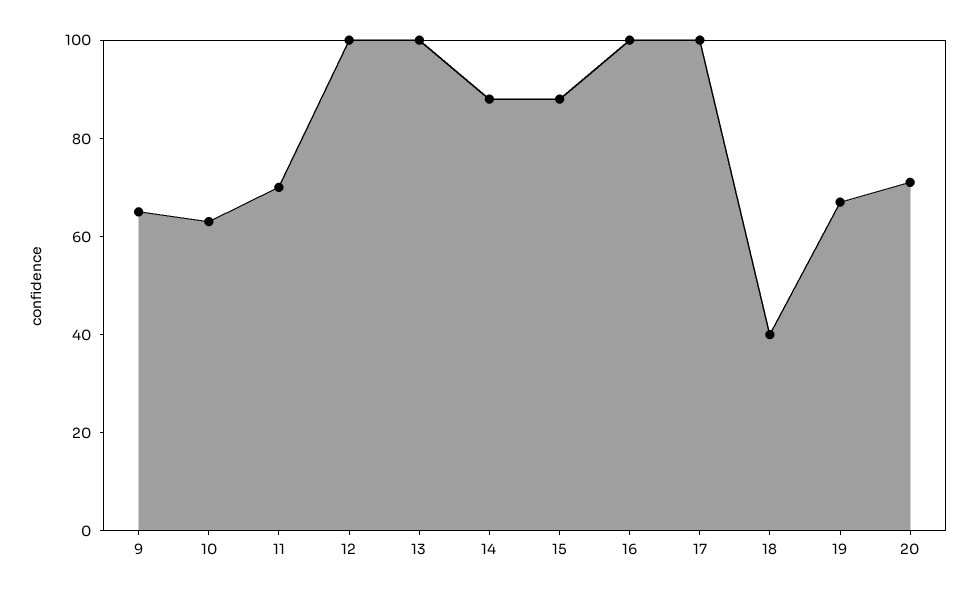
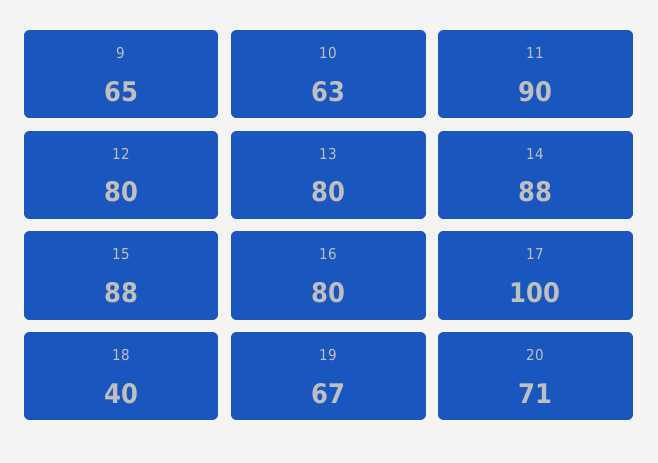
  {
    "9": 65,
    "10": 63,
-   "11": 70,
+   "11": 90,
-   "12": 100,
+   "12": 80,
-   "13": 100,
+   "13": 80,
    "14": 88,
    "15": 88,
-   "16": 100,
+   "16": 80,
    "17": 100,
    "18": 40,
    "19": 67,
    "20": 71
  }

